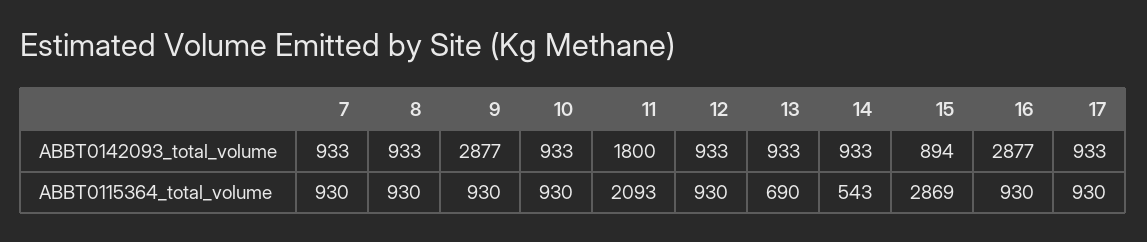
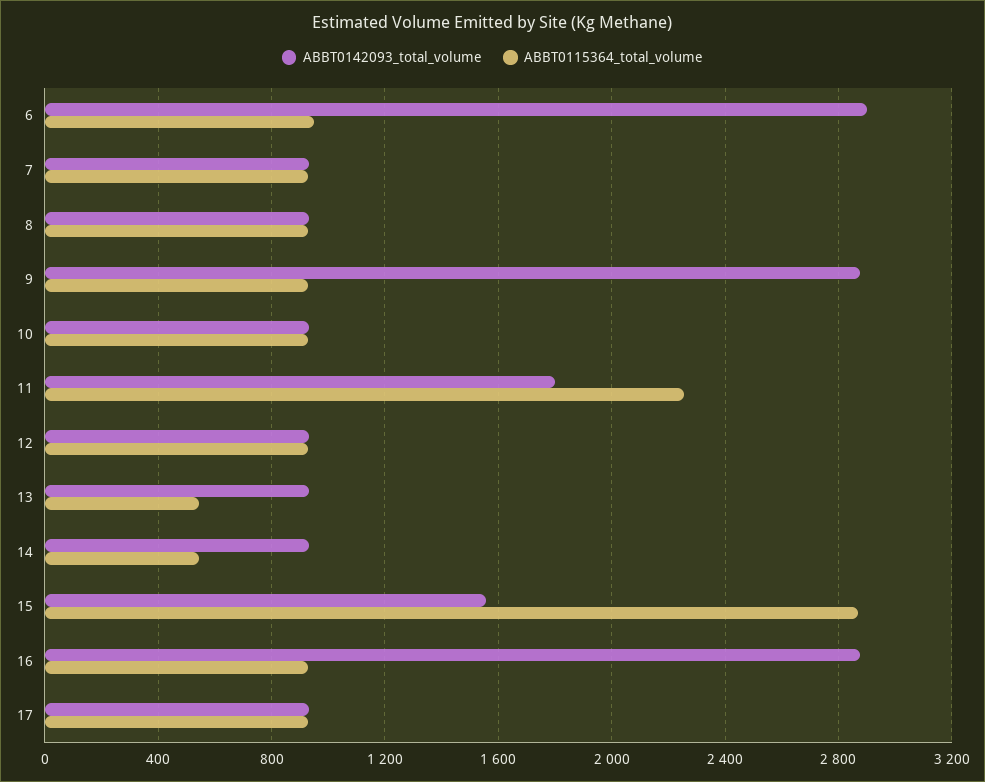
  {
    "ABBT0142093_total_volume": {
      "7": 933,
      "8": 933,
      "9": 2877,
      "10": 933,
      "11": 1800,
      "12": 933,
      "13": 933,
      "14": 933,
-     "15": 894,
+     "15": 1550,
      "16": 2877,
-     "17": 933
+     "17": 933,
+     "6": 2900
    },
    "ABBT0115364_total_volume": {
      "7": 930,
      "8": 930,
      "9": 930,
      "10": 930,
-     "11": 2093,
+     "11": 2250,
      "12": 930,
-     "13": 690,
+     "13": 550,
      "14": 543,
      "15": 2869,
      "16": 930,
-     "17": 930
+     "17": 930,
+     "6": 950
    }
  }

